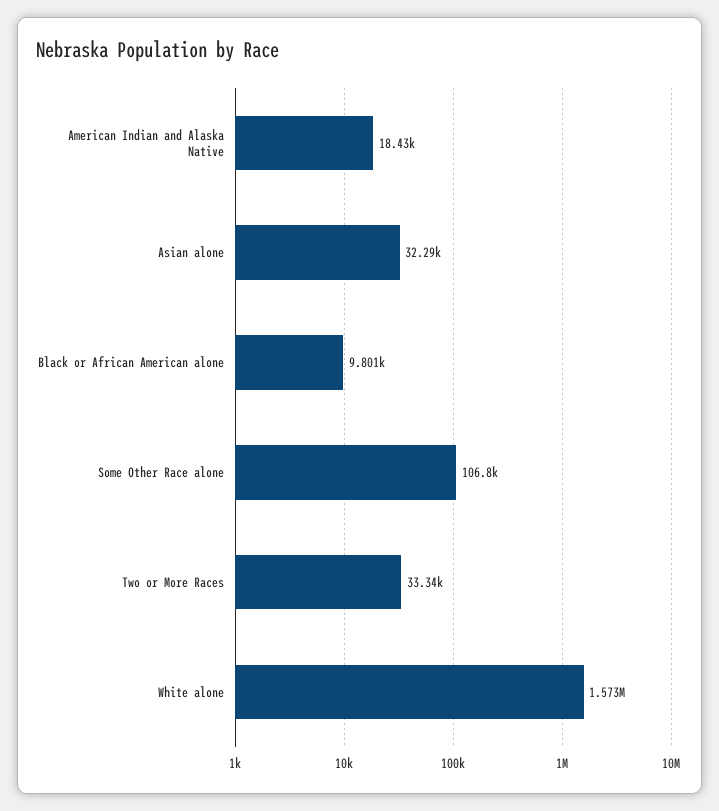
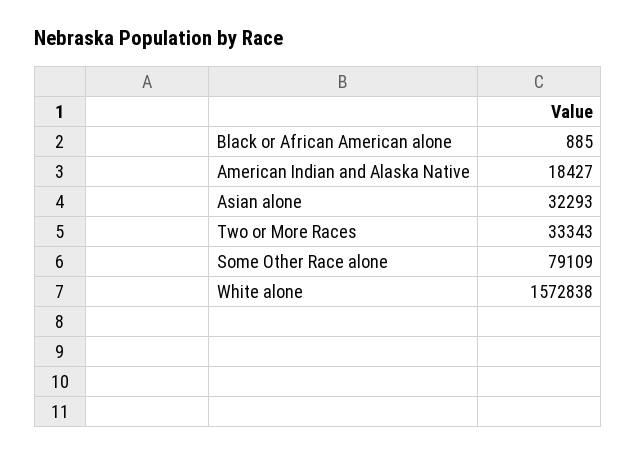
  {
    "American Indian and Alaska Native": 18427,
    "Asian alone": 32293,
-   "Black or African American alone": 9801,
+   "Black or African American alone": 885,
-   "Some Other Race alone": 106800,
+   "Some Other Race alone": 79109,
    "Two or More Races": 33343,
    "White alone": 1572838
  }

